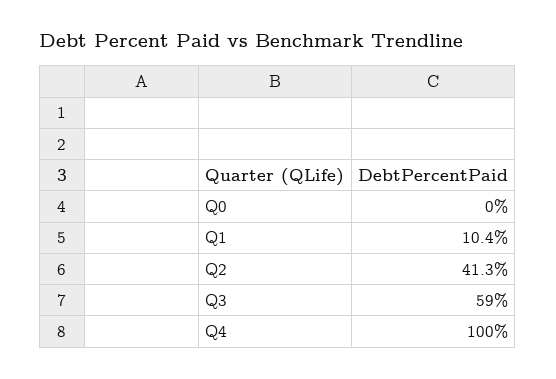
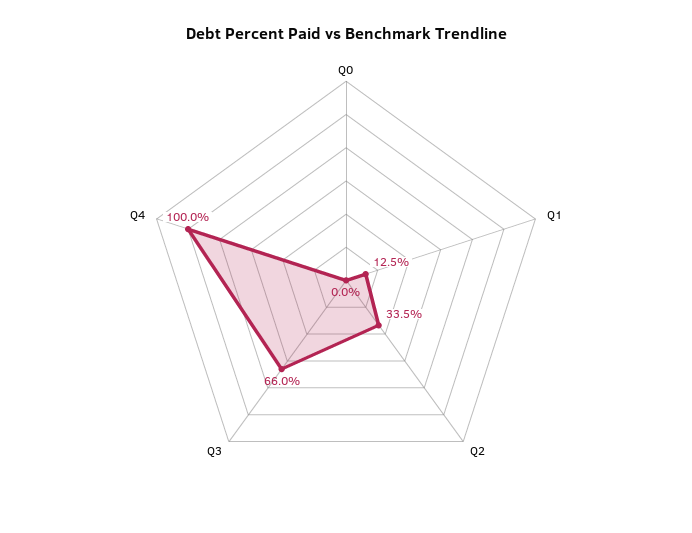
  {
    "Q0": 0,
-   "Q1": 10.4,
+   "Q1": 12.5,
-   "Q2": 41.3,
+   "Q2": 33.5,
-   "Q3": 59,
+   "Q3": 66,
    "Q4": 100
  }

